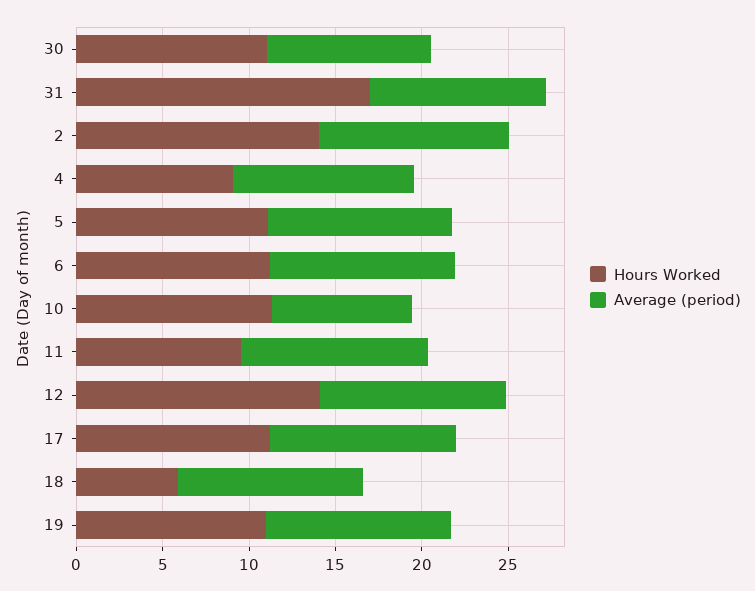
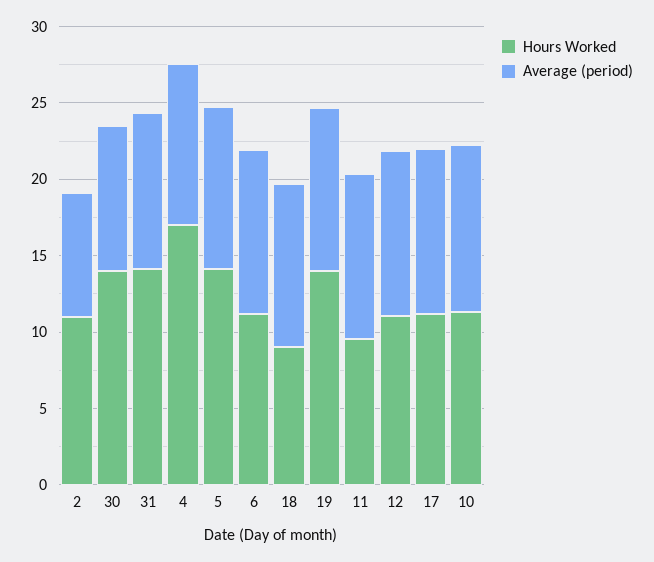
  {
    "Hours Worked": {
-     "30": 11,
+     "30": 14,
-     "31": 17,
+     "31": 14,
-     "2": 14,
+     "2": 11,
-     "4": 9,
+     "4": 17,
-     "5": 11,
+     "5": 14,
      "6": 11,
      "10": 11,
      "11": 10,
-     "12": 14,
+     "12": 11,
      "17": 11,
-     "18": 6,
+     "18": 9,
-     "19": 11
+     "19": 14
    },
    "Average (period)": {
      "30": 10,
      "31": 10,
-     "2": 11,
+     "2": 8,
      "4": 11,
      "5": 11,
      "6": 11,
-     "10": 8,
+     "10": 11,
      "11": 11,
      "12": 11,
      "17": 11,
      "18": 11,
      "19": 11
    }
  }

